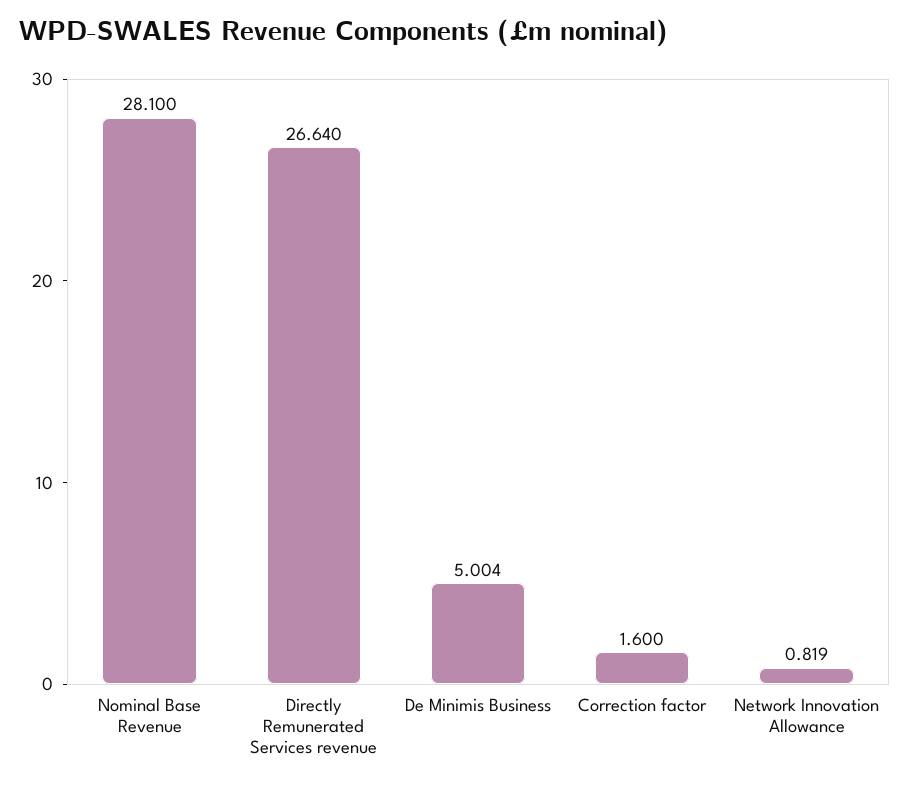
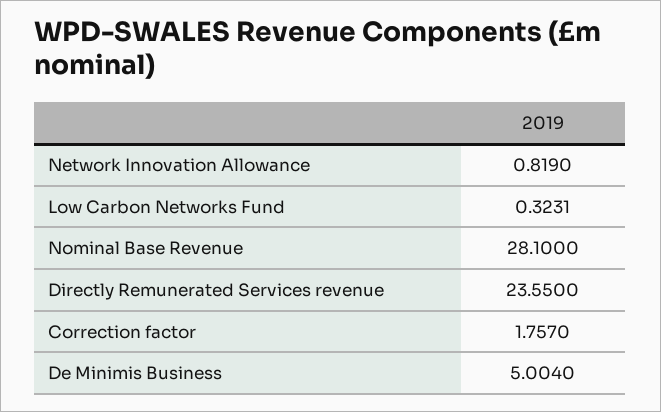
  {
    "Nominal Base Revenue": 28.1,
-   "Directly Remunerated Services revenue": 26.64,
+   "Directly Remunerated Services revenue": 23.55,
    "De Minimis Business": 5.004,
-   "Correction factor": 1.6,
+   "Correction factor": 1.757,
-   "Network Innovation Allowance": 0.819
+   "Network Innovation Allowance": 0.819,
+   "Low Carbon Networks Fund": 0.3231
  }

